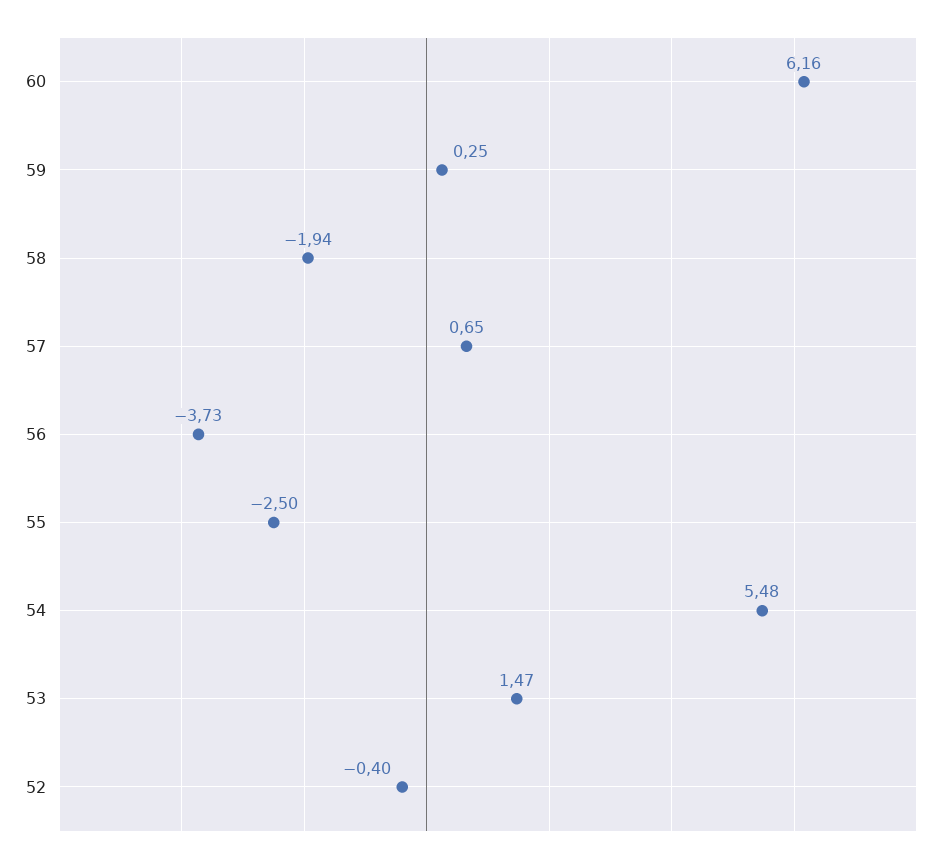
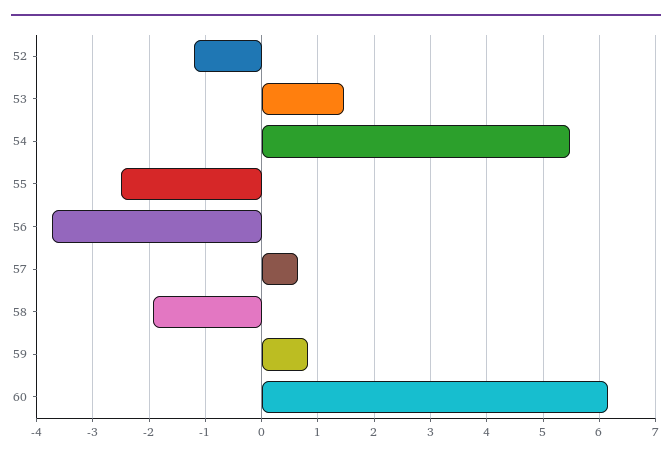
  {
    "60": 6.16,
-   "59": 0.25,
+   "59": 0.8,
    "58": -1.94,
    "57": 0.65,
    "56": -3.73,
    "55": -2.5,
    "54": 5.48,
    "53": 1.47,
-   "52": -0.4
+   "52": -1.2
  }

